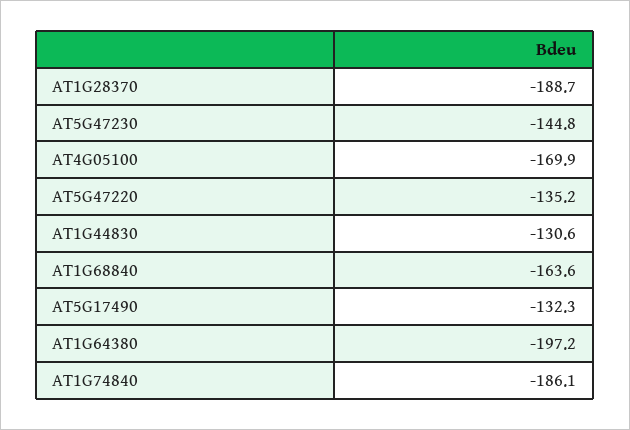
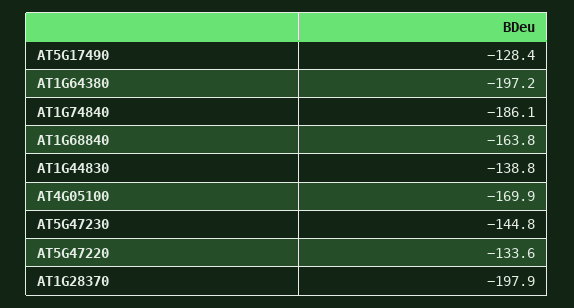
  {
-   "AT1G28370": -188.7,
+   "AT1G28370": -197.9,
    "AT5G47230": -144.8,
    "AT4G05100": -169.9,
-   "AT5G47220": -135.2,
+   "AT5G47220": -133.6,
-   "AT1G44830": -130.6,
+   "AT1G44830": -138.8,
-   "AT1G68840": -163.6,
+   "AT1G68840": -163.8,
-   "AT5G17490": -132.3,
+   "AT5G17490": -128.4,
    "AT1G64380": -197.2,
    "AT1G74840": -186.1
  }

